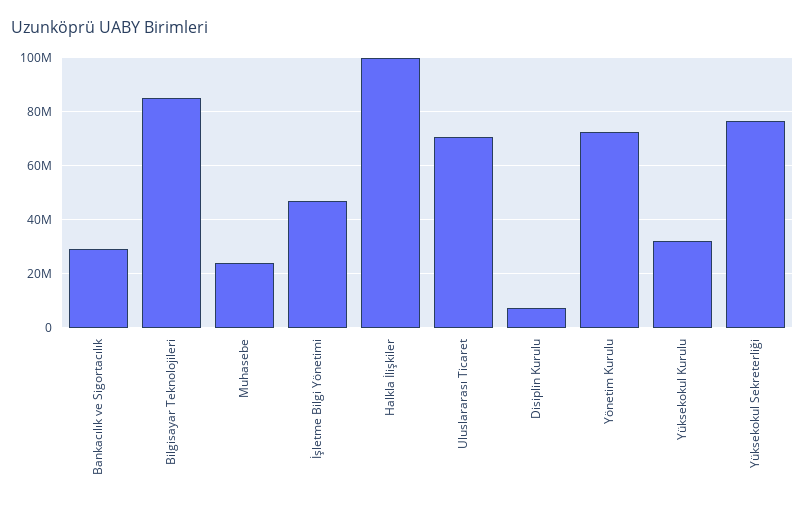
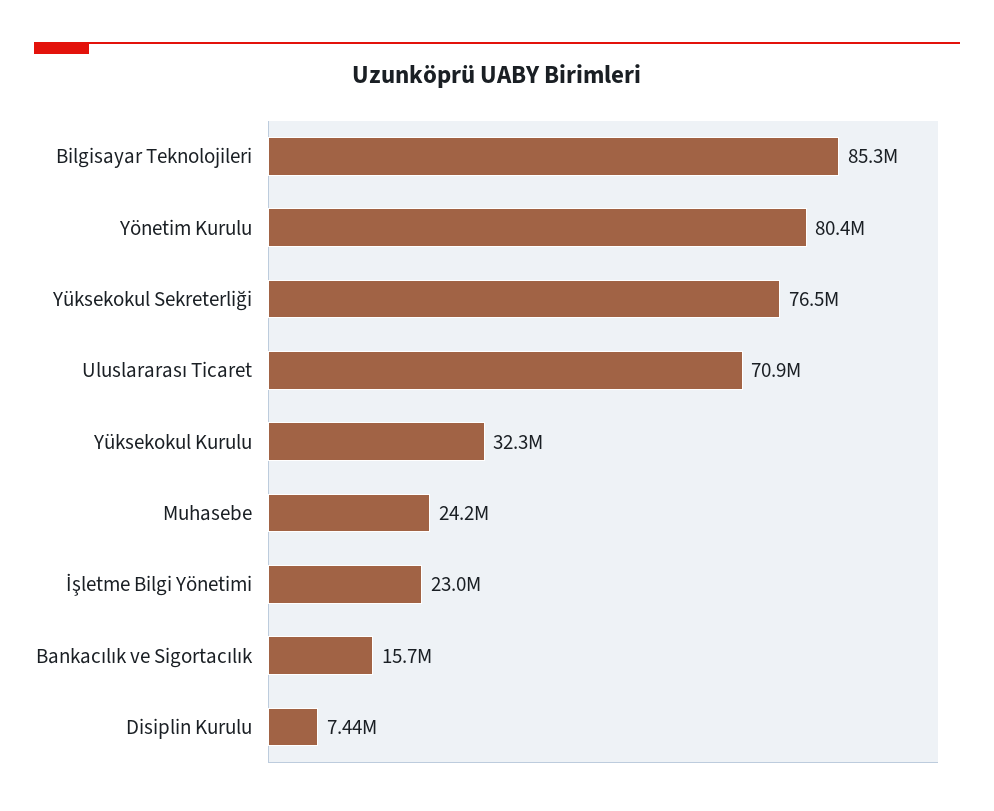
  {
-   "Bankacılık ve Sigortacılık": 30000000,
+   "Bankacılık ve Sigortacılık": 15700000,
    "Bilgisayar Teknolojileri": 85300000,
    "Muhasebe": 24200000,
-   "İşletme Bilgi Yönetimi": 47500000,
+   "İşletme Bilgi Yönetimi": 23000000,
-   "Halkla İlişkiler": 100000000,
    "Uluslararası Ticaret": 70900000,
    "Disiplin Kurulu": 7440000,
-   "Yönetim Kurulu": 72500000,
+   "Yönetim Kurulu": 80400000,
    "Yüksekokul Kurulu": 32300000,
    "Yüksekokul Sekreterliği": 76500000
  }

